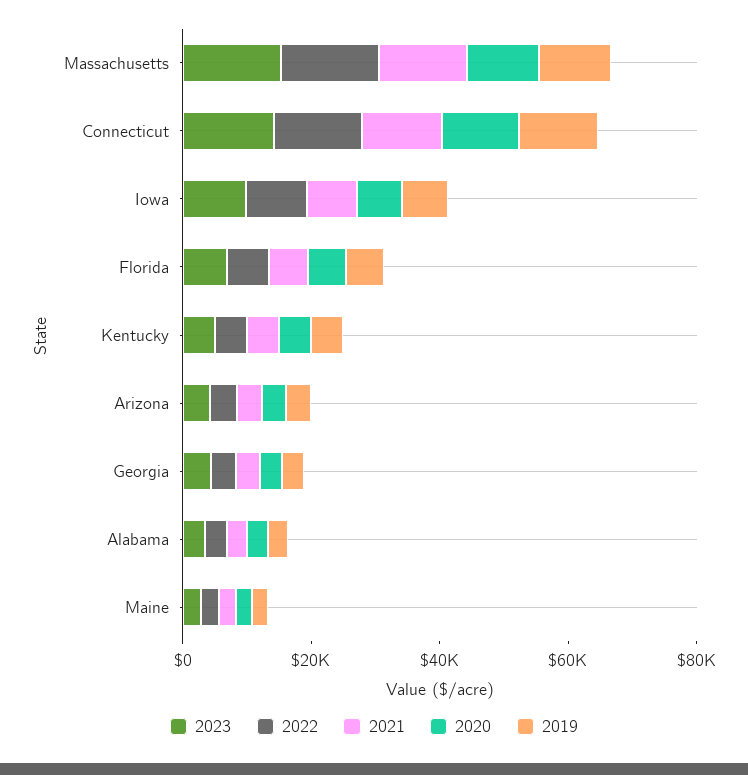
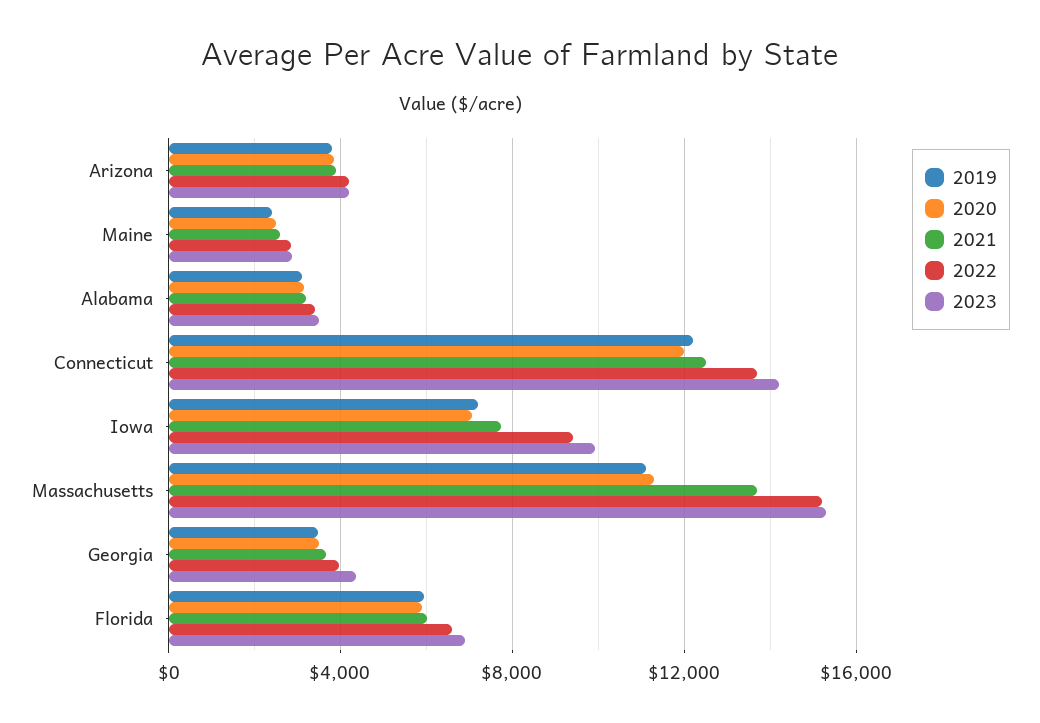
  {
    "2023": {
      "Massachusetts": 15500,
      "Connecticut": 14000,
      "Iowa": 10000,
      "Florida": 7000,
-     "Kentucky": 5000,
      "Arizona": 4000,
      "Georgia": 4500,
      "Alabama": 3500,
      "Maine": 3000
    },
    "2022": {
      "Massachusetts": 15000,
      "Connecticut": 13500,
      "Iowa": 9500,
      "Florida": 6500,
-     "Kentucky": 5000,
      "Arizona": 4000,
      "Georgia": 4000,
      "Alabama": 3500,
      "Maine": 3000
    },
    "2021": {
      "Massachusetts": 13500,
      "Connecticut": 12500,
      "Iowa": 7500,
      "Florida": 6000,
-     "Kentucky": 5000,
      "Arizona": 4000,
      "Georgia": 3500,
      "Alabama": 3000,
      "Maine": 2500
    },
    "2020": {
      "Massachusetts": 11500,
      "Connecticut": 12000,
      "Iowa": 7000,
      "Florida": 6000,
-     "Kentucky": 5000,
      "Arizona": 4000,
      "Georgia": 3500,
      "Alabama": 3000,
      "Maine": 2500
    },
    "2019": {
      "Massachusetts": 11000,
      "Connecticut": 12000,
      "Iowa": 7000,
      "Florida": 6000,
-     "Kentucky": 5000,
      "Arizona": 4000,
      "Georgia": 3500,
      "Alabama": 3000,
      "Maine": 2500
    }
  }

